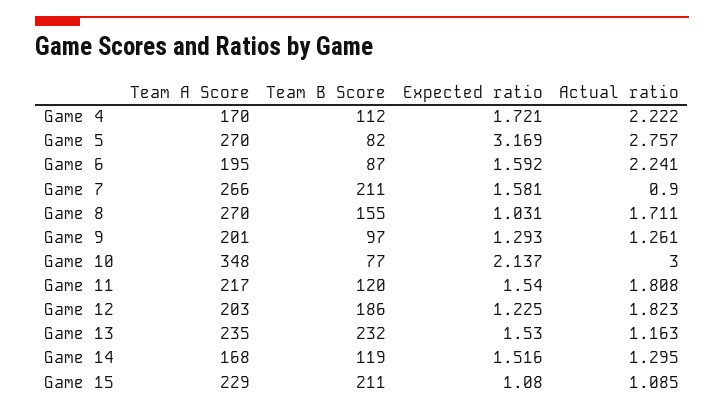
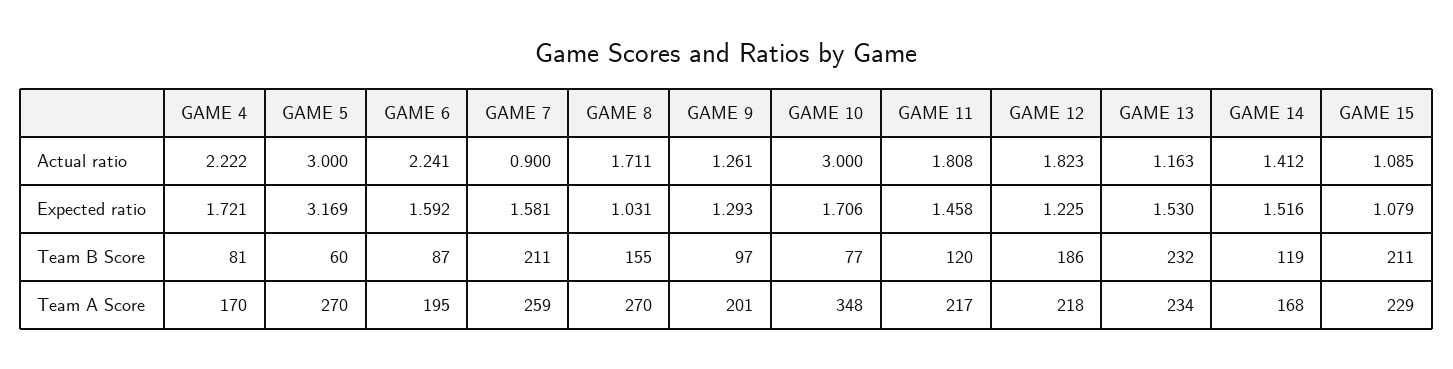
  {
    "Team A Score": {
      "Game 4": 170,
      "Game 5": 270,
      "Game 6": 195,
-     "Game 7": 266,
+     "Game 7": 259,
      "Game 8": 270,
      "Game 9": 201,
      "Game 10": 348,
      "Game 11": 217,
-     "Game 12": 203,
+     "Game 12": 218,
-     "Game 13": 235,
+     "Game 13": 234,
      "Game 14": 168,
      "Game 15": 229
    },
    "Team B Score": {
-     "Game 4": 112,
+     "Game 4": 81,
-     "Game 5": 82,
+     "Game 5": 60,
      "Game 6": 87,
      "Game 7": 211,
      "Game 8": 155,
      "Game 9": 97,
      "Game 10": 77,
      "Game 11": 120,
      "Game 12": 186,
      "Game 13": 232,
      "Game 14": 119,
      "Game 15": 211
    },
    "Expected ratio": {
      "Game 4": 1.721,
      "Game 5": 3.169,
      "Game 6": 1.592,
      "Game 7": 1.581,
      "Game 8": 1.031,
      "Game 9": 1.293,
-     "Game 10": 2.137,
+     "Game 10": 1.706,
-     "Game 11": 1.54,
+     "Game 11": 1.458,
      "Game 12": 1.225,
      "Game 13": 1.53,
      "Game 14": 1.516,
-     "Game 15": 1.08
+     "Game 15": 1.079
    },
    "Actual ratio": {
      "Game 4": 2.222,
-     "Game 5": 2.757,
+     "Game 5": 3,
      "Game 6": 2.241,
      "Game 7": 0.9,
      "Game 8": 1.711,
      "Game 9": 1.261,
      "Game 10": 3,
      "Game 11": 1.808,
      "Game 12": 1.823,
      "Game 13": 1.163,
-     "Game 14": 1.295,
+     "Game 14": 1.412,
      "Game 15": 1.085
    }
  }

